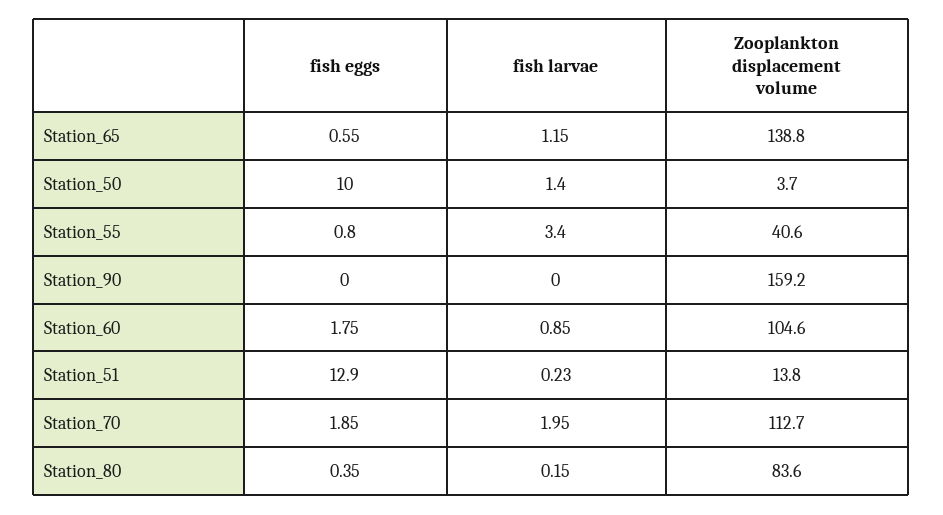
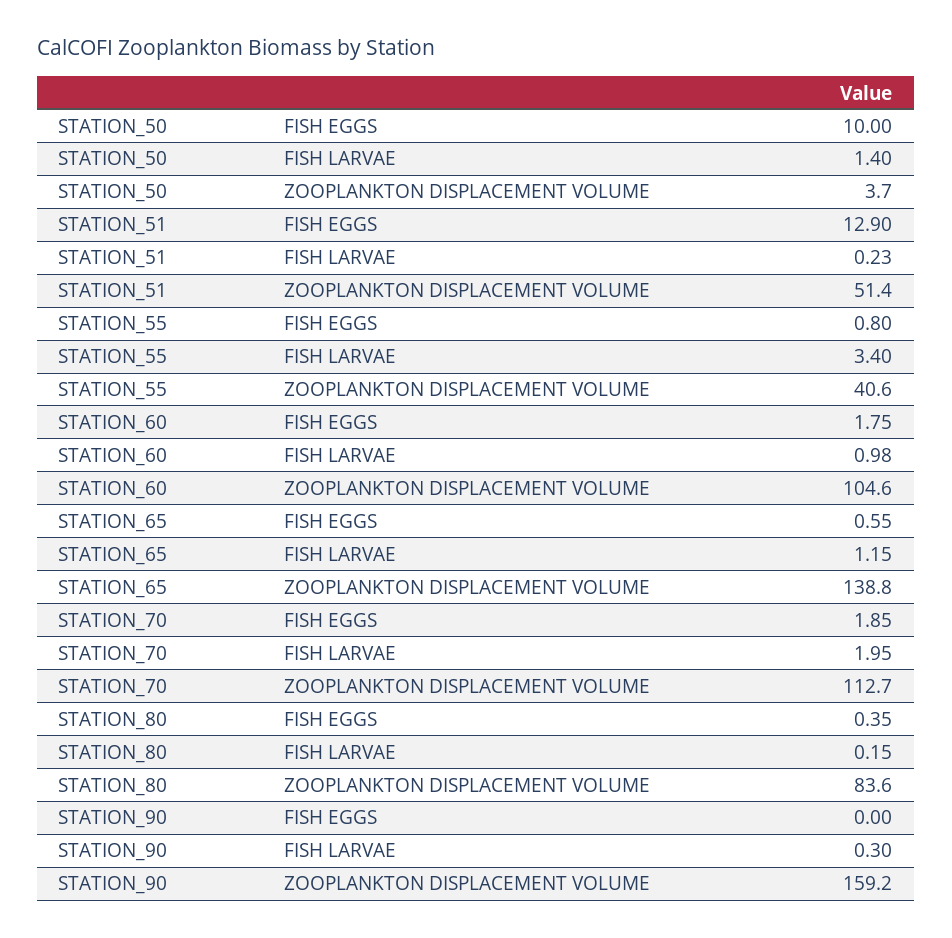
  {
    "fish eggs": {
      "Station_65": 0.55,
      "Station_50": 10,
      "Station_55": 0.8,
      "Station_90": 0,
      "Station_60": 1.75,
      "Station_51": 12.9,
      "Station_70": 1.85,
      "Station_80": 0.35
    },
    "fish larvae": {
      "Station_65": 1.15,
      "Station_50": 1.4,
      "Station_55": 3.4,
-     "Station_90": 0,
+     "Station_90": 0.3,
-     "Station_60": 0.85,
+     "Station_60": 0.98,
      "Station_51": 0.23,
      "Station_70": 1.95,
      "Station_80": 0.15
    },
    "Zooplankton displacement volume": {
      "Station_65": 138.8,
      "Station_50": 3.7,
      "Station_55": 40.6,
      "Station_90": 159.2,
      "Station_60": 104.6,
-     "Station_51": 13.8,
+     "Station_51": 51.4,
      "Station_70": 112.7,
      "Station_80": 83.6
    }
  }

